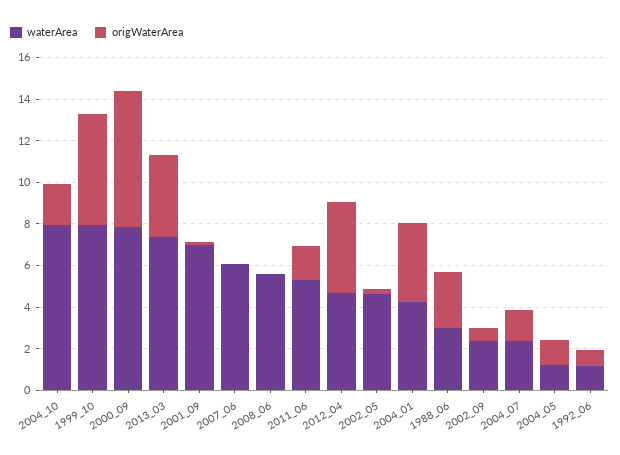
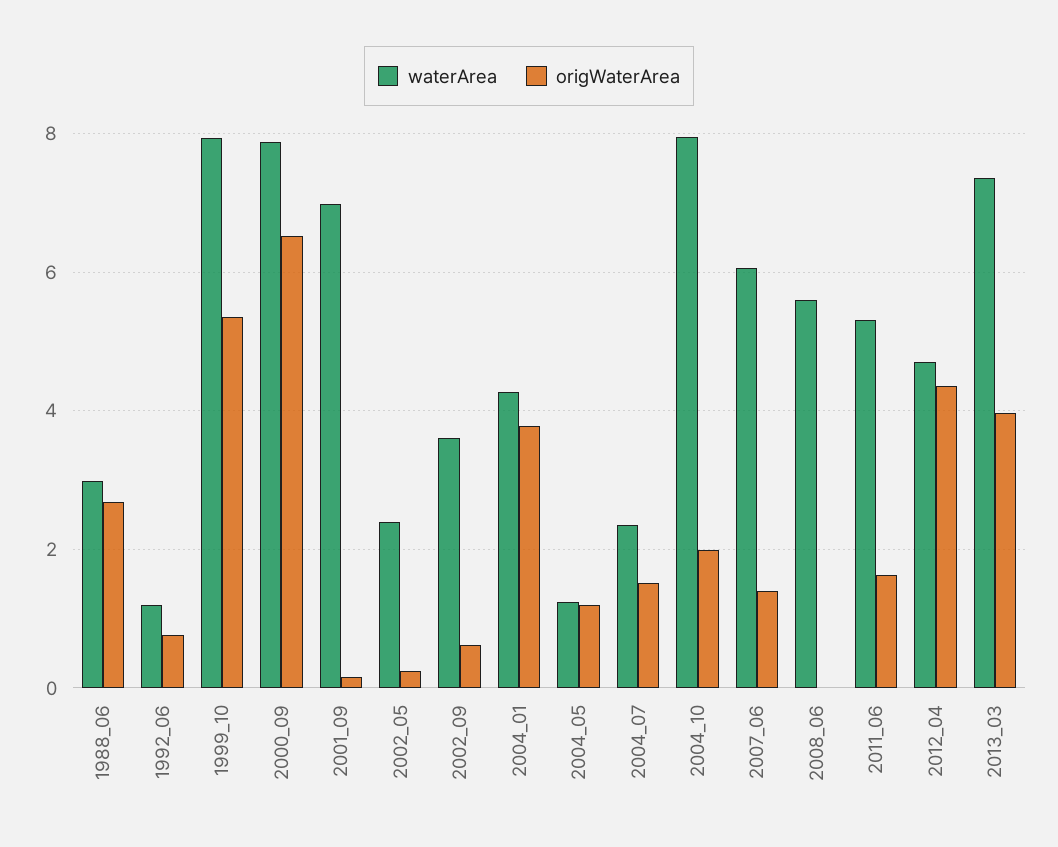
  {
    "waterArea": {
      "2004_10": 8,
      "1999_10": 8,
      "2000_09": 7.8,
      "2013_03": 7.4,
      "2001_09": 7,
      "2007_06": 6,
      "2008_06": 5.6,
      "2011_06": 5.4,
      "2012_04": 4.8,
-     "2002_05": 4.5,
+     "2002_05": 2.4,
      "2004_01": 4.2,
      "1988_06": 3,
-     "2002_09": 2.5,
+     "2002_09": 3.6,
      "2004_07": 2.4,
      "2004_05": 1.2,
      "1992_06": 1.2
    },
    "origWaterArea": {
      "2004_10": 2,
      "1999_10": 5.4,
      "2000_09": 6.6,
      "2013_03": 4,
      "2001_09": 0.2,
-     "2007_06": 0,
+     "2007_06": 1.4,
      "2008_06": 0,
      "2011_06": 1.6,
      "2012_04": 4.4,
      "2002_05": 0.2,
      "2004_01": 3.8,
      "1988_06": 2.6,
      "2002_09": 0.6,
      "2004_07": 1.6,
      "2004_05": 1.2,
      "1992_06": 0.8
    }
  }

